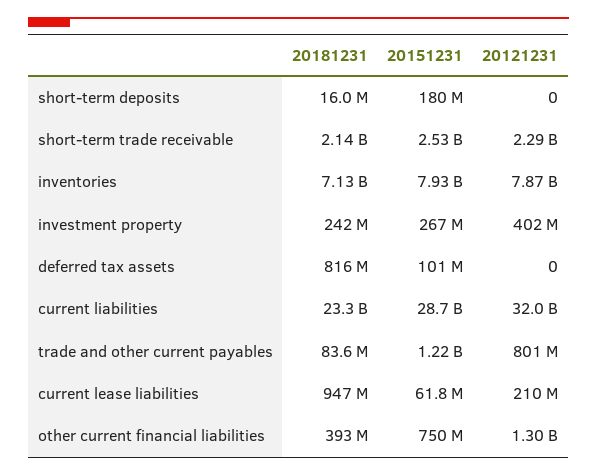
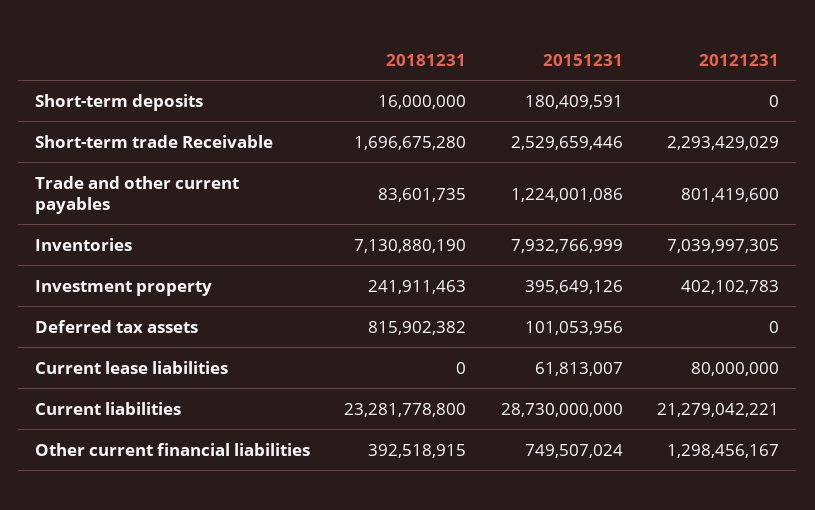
  {
    "20181231": {
      "short-term deposits": 16000000,
-     "short-term trade receivable": 2140000000,
+     "short-term trade receivable": 1696675280,
      "inventories": 7130880190,
      "investment property": 241911463,
      "deferred tax assets": 815902382,
      "current liabilities": 23281778800,
      "trade and other current payables": 83601735,
-     "current lease liabilities": 947000000,
+     "current lease liabilities": 0,
      "other current financial liabilities": 392518915
    },
    "20151231": {
      "short-term deposits": 180409591,
      "short-term trade receivable": 2529659446,
      "inventories": 7932766999,
-     "investment property": 267000000,
+     "investment property": 395649126,
      "deferred tax assets": 101053956,
      "current liabilities": 28730000000,
      "trade and other current payables": 1224001086,
      "current lease liabilities": 61813007,
      "other current financial liabilities": 749507024
    },
    "20121231": {
      "short-term deposits": 0,
      "short-term trade receivable": 2293429029,
-     "inventories": 7870000000,
+     "inventories": 7039997305,
      "investment property": 402102783,
      "deferred tax assets": 0,
-     "current liabilities": 32000000000,
+     "current liabilities": 21279042221,
      "trade and other current payables": 801419600,
-     "current lease liabilities": 210000000,
+     "current lease liabilities": 80000000,
      "other current financial liabilities": 1298456167
    }
  }

